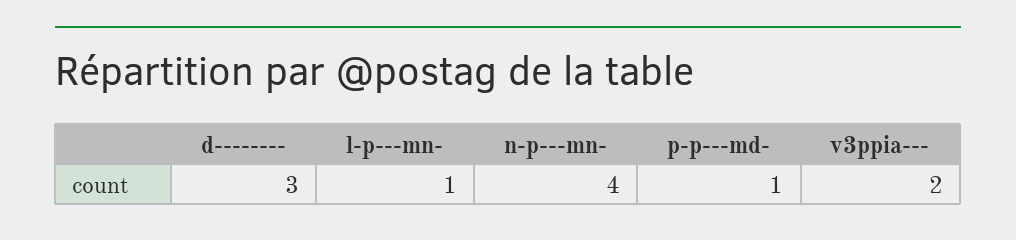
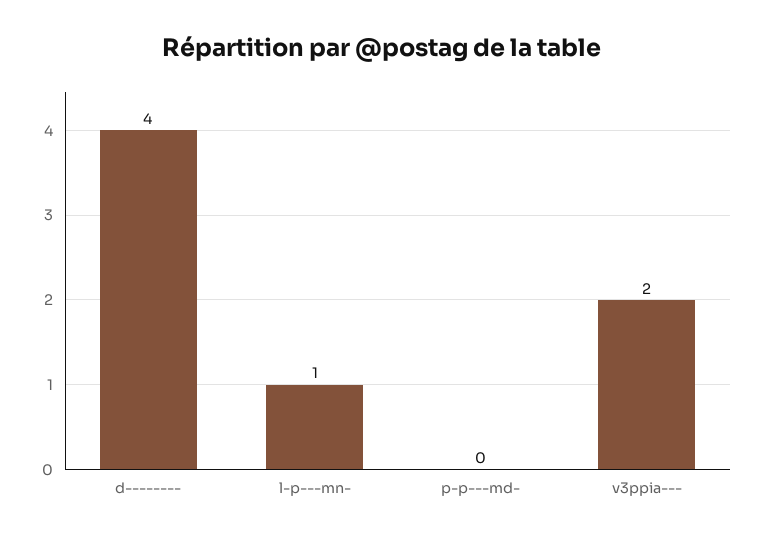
  {
-   "d--------": 3,
+   "d--------": 4,
    "l-p---mn-": 1,
-   "n-p---mn-": 4,
-   "p-p---md-": 1,
+   "p-p---md-": 0,
    "v3ppia---": 2
  }

